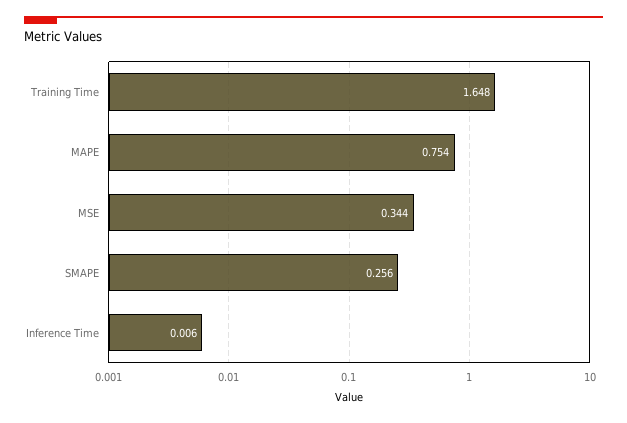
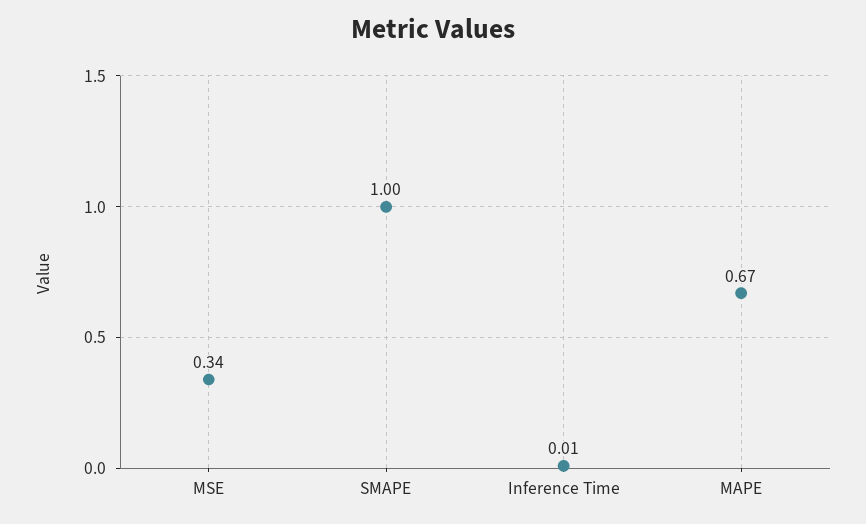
  {
-   "Training Time": 1.648,
-   "MAPE": 0.754,
+   "MAPE": 0.67,
    "MSE": 0.344,
-   "SMAPE": 0.256,
+   "SMAPE": 1,
    "Inference Time": 0.006
  }

